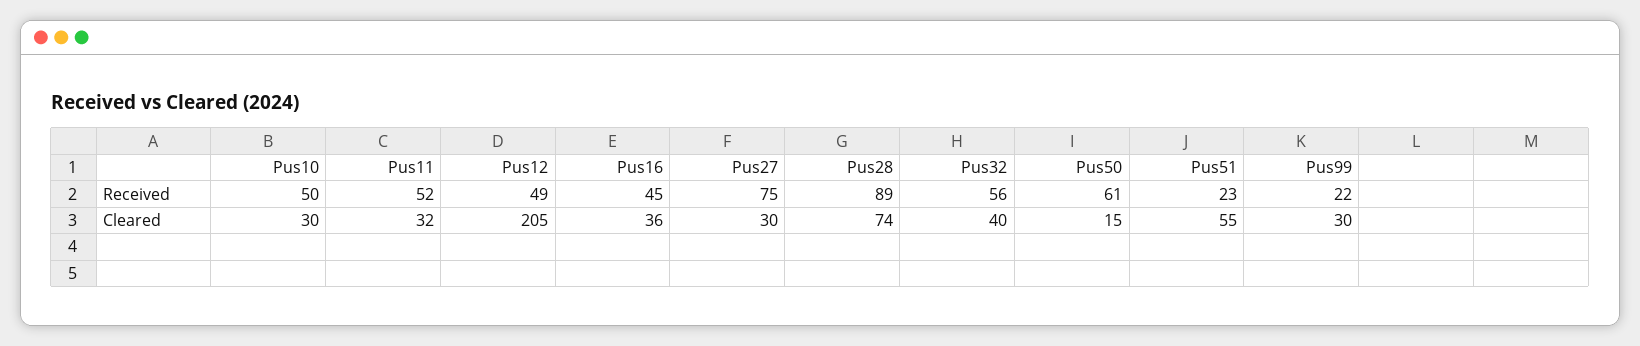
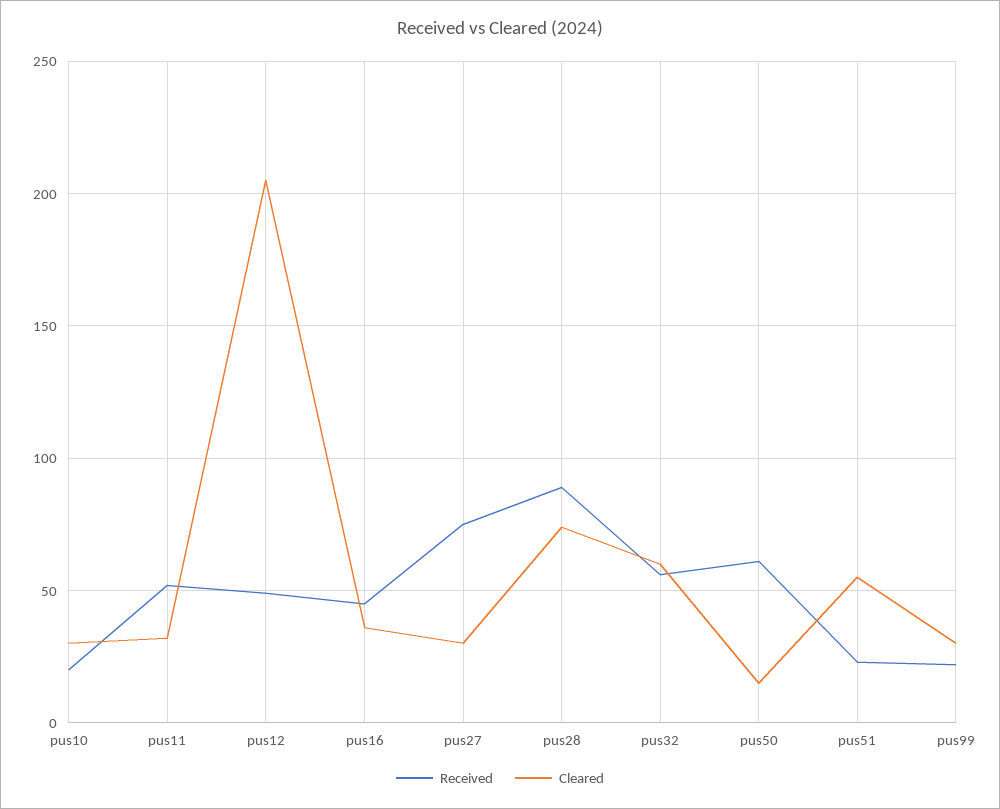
  {
    "Received": {
-     "Pus10": 50,
+     "Pus10": 20,
      "Pus11": 52,
      "Pus12": 49,
      "Pus16": 45,
      "Pus27": 75,
      "Pus28": 89,
      "Pus32": 56,
      "Pus50": 61,
      "Pus51": 23,
      "Pus99": 22
    },
    "Cleared": {
      "Pus10": 30,
      "Pus11": 32,
      "Pus12": 205,
      "Pus16": 36,
      "Pus27": 30,
      "Pus28": 74,
-     "Pus32": 40,
+     "Pus32": 60,
      "Pus50": 15,
      "Pus51": 55,
      "Pus99": 30
    }
  }

